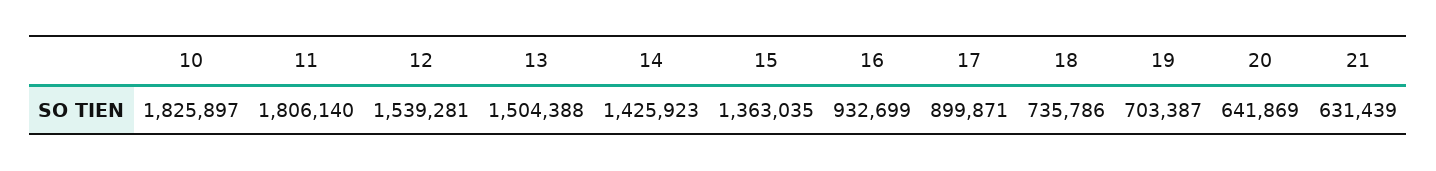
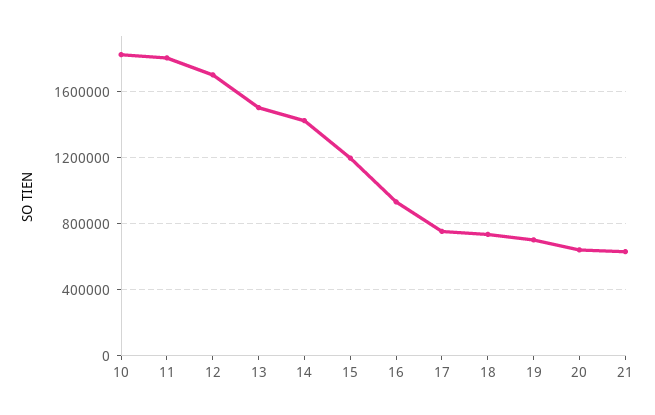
  {
    "10": 1825897,
    "11": 1806140,
-   "12": 1539281,
+   "12": 1700000,
    "13": 1504388,
    "14": 1425923,
-   "15": 1363035,
+   "15": 1200000,
    "16": 932699,
-   "17": 899871,
+   "17": 750000,
    "18": 735786,
    "19": 703387,
    "20": 641869,
    "21": 631439
  }

